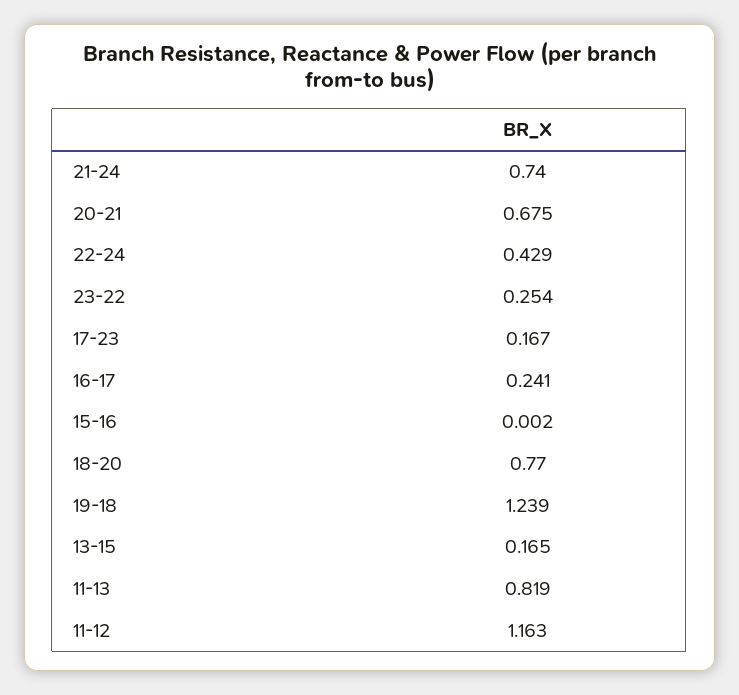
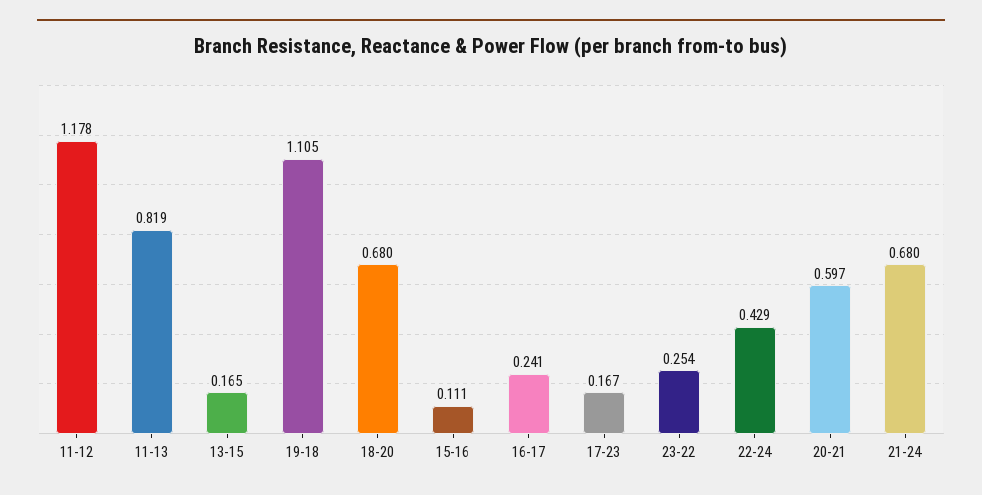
  {
-   "21-24": 0.74,
+   "21-24": 0.68,
-   "20-21": 0.675,
+   "20-21": 0.597,
    "22-24": 0.429,
    "23-22": 0.254,
    "17-23": 0.167,
    "16-17": 0.241,
-   "15-16": 0.002,
+   "15-16": 0.111,
-   "18-20": 0.77,
+   "18-20": 0.68,
-   "19-18": 1.239,
+   "19-18": 1.105,
    "13-15": 0.165,
    "11-13": 0.819,
-   "11-12": 1.163
+   "11-12": 1.178
  }

